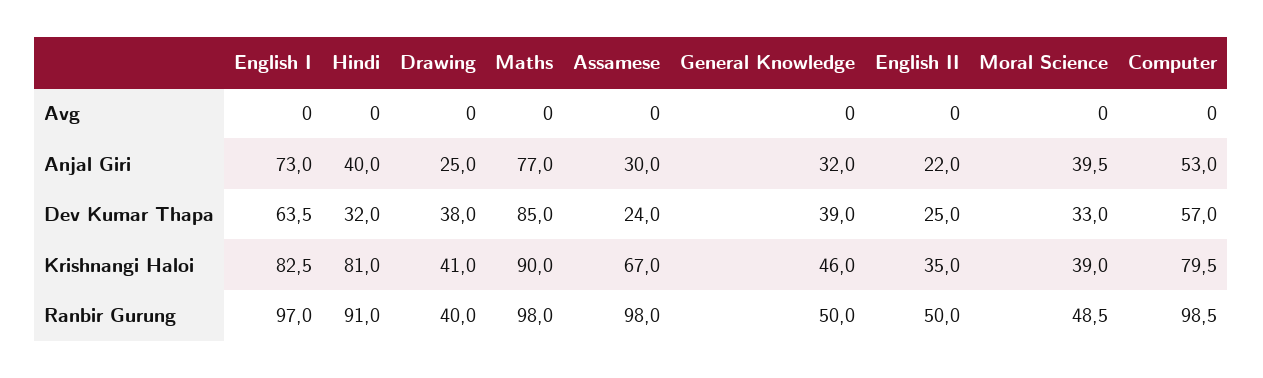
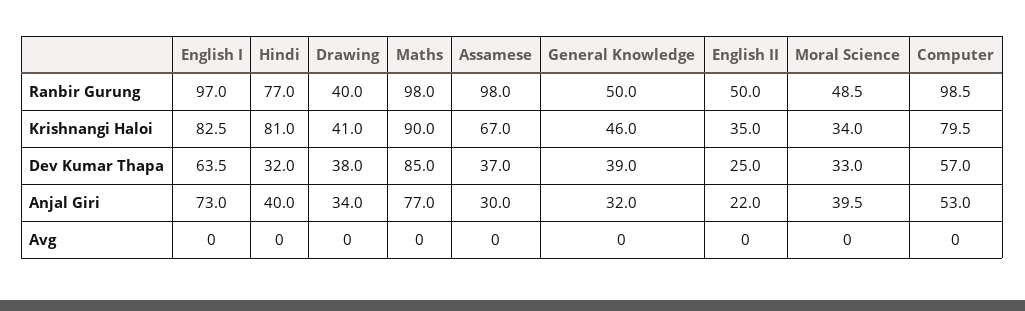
  {
    "English I": {
      "Avg": 0,
      "Anjal Giri": 73,
      "Dev Kumar Thapa": 63.5,
      "Krishnangi Haloi": 82.5,
      "Ranbir Gurung": 97
    },
    "Hindi": {
      "Avg": 0,
      "Anjal Giri": 40,
      "Dev Kumar Thapa": 32,
      "Krishnangi Haloi": 81,
-     "Ranbir Gurung": 91
+     "Ranbir Gurung": 77
    },
    "Drawing": {
      "Avg": 0,
-     "Anjal Giri": 25,
+     "Anjal Giri": 34,
      "Dev Kumar Thapa": 38,
      "Krishnangi Haloi": 41,
      "Ranbir Gurung": 40
    },
    "Maths": {
      "Avg": 0,
      "Anjal Giri": 77,
      "Dev Kumar Thapa": 85,
      "Krishnangi Haloi": 90,
      "Ranbir Gurung": 98
    },
    "Assamese": {
      "Avg": 0,
      "Anjal Giri": 30,
-     "Dev Kumar Thapa": 24,
+     "Dev Kumar Thapa": 37,
      "Krishnangi Haloi": 67,
      "Ranbir Gurung": 98
    },
    "General Knowledge": {
      "Avg": 0,
      "Anjal Giri": 32,
      "Dev Kumar Thapa": 39,
      "Krishnangi Haloi": 46,
      "Ranbir Gurung": 50
    },
    "English II": {
      "Avg": 0,
      "Anjal Giri": 22,
      "Dev Kumar Thapa": 25,
      "Krishnangi Haloi": 35,
      "Ranbir Gurung": 50
    },
    "Moral Science": {
      "Avg": 0,
      "Anjal Giri": 39.5,
      "Dev Kumar Thapa": 33,
-     "Krishnangi Haloi": 39,
+     "Krishnangi Haloi": 34,
      "Ranbir Gurung": 48.5
    },
    "Computer": {
      "Avg": 0,
      "Anjal Giri": 53,
      "Dev Kumar Thapa": 57,
      "Krishnangi Haloi": 79.5,
      "Ranbir Gurung": 98.5
    }
  }

